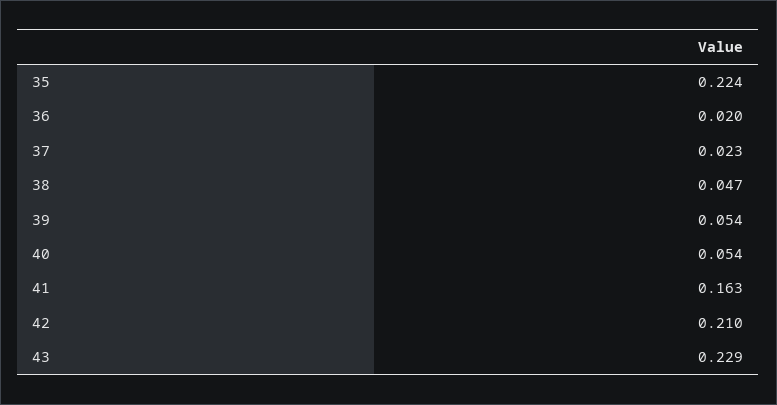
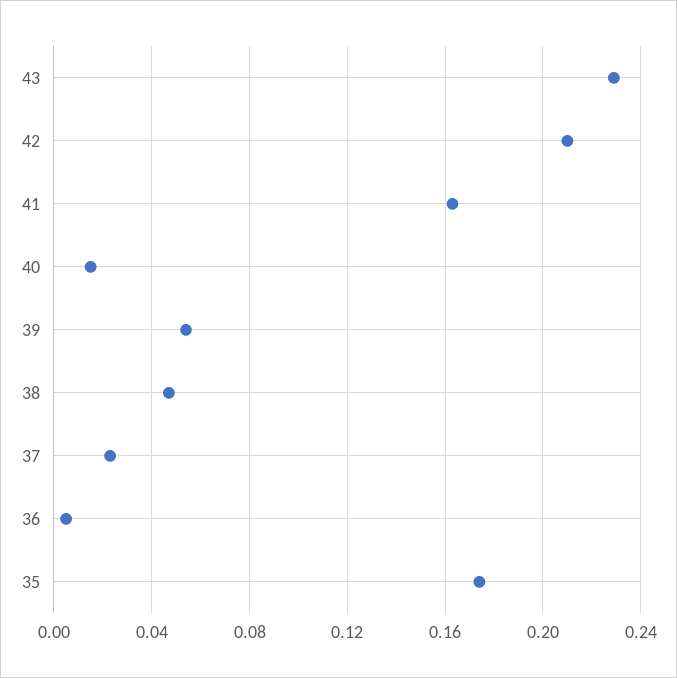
  {
-   "35": 0.224,
+   "35": 0.175,
-   "36": 0.02,
+   "36": 0.005,
    "37": 0.023,
    "38": 0.047,
    "39": 0.054,
-   "40": 0.054,
+   "40": 0.015,
    "41": 0.163,
    "42": 0.21,
    "43": 0.229
  }

